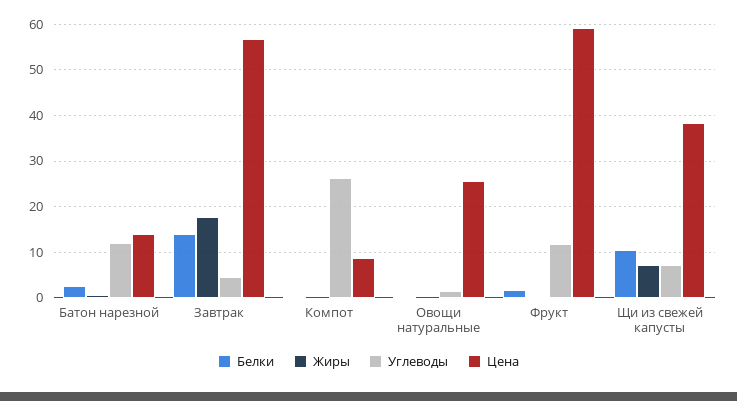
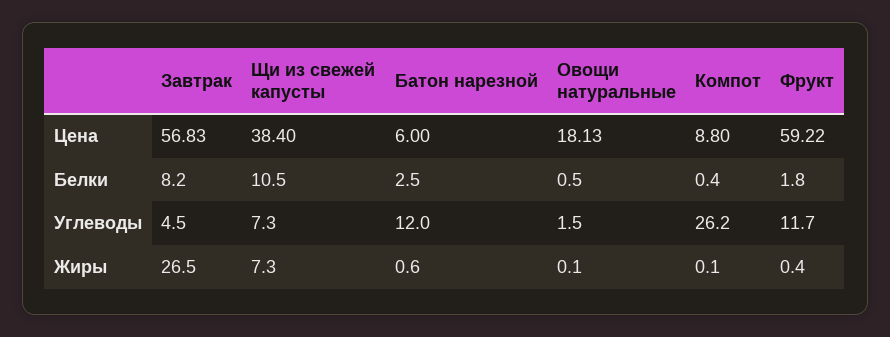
  {
    "Белки": {
      "Батон нарезной": 2.5,
-     "Завтрак": 14,
+     "Завтрак": 8.2,
      "Компот": 0.4,
      "Овощи натуральные": 0.5,
      "Фрукт": 1.8,
      "Щи из свежей капусты": 10.5
    },
    "Жиры": {
      "Батон нарезной": 0.6,
-     "Завтрак": 18,
+     "Завтрак": 26.5,
      "Компот": 0.1,
      "Овощи натуральные": 0.1,
      "Фрукт": 0.4,
      "Щи из свежей капусты": 7.3
    },
    "Углеводы": {
      "Батон нарезной": 12,
      "Завтрак": 4.5,
      "Компот": 26.2,
      "Овощи натуральные": 1.5,
      "Фрукт": 11.7,
      "Щи из свежей капусты": 7.3
    },
    "Цена": {
-     "Батон нарезной": 14,
+     "Батон нарезной": 6,
      "Завтрак": 56.83,
      "Компот": 8.8,
-     "Овощи натуральные": 26,
+     "Овощи натуральные": 18.13,
      "Фрукт": 59.22,
      "Щи из свежей капусты": 38.4
    }
  }

